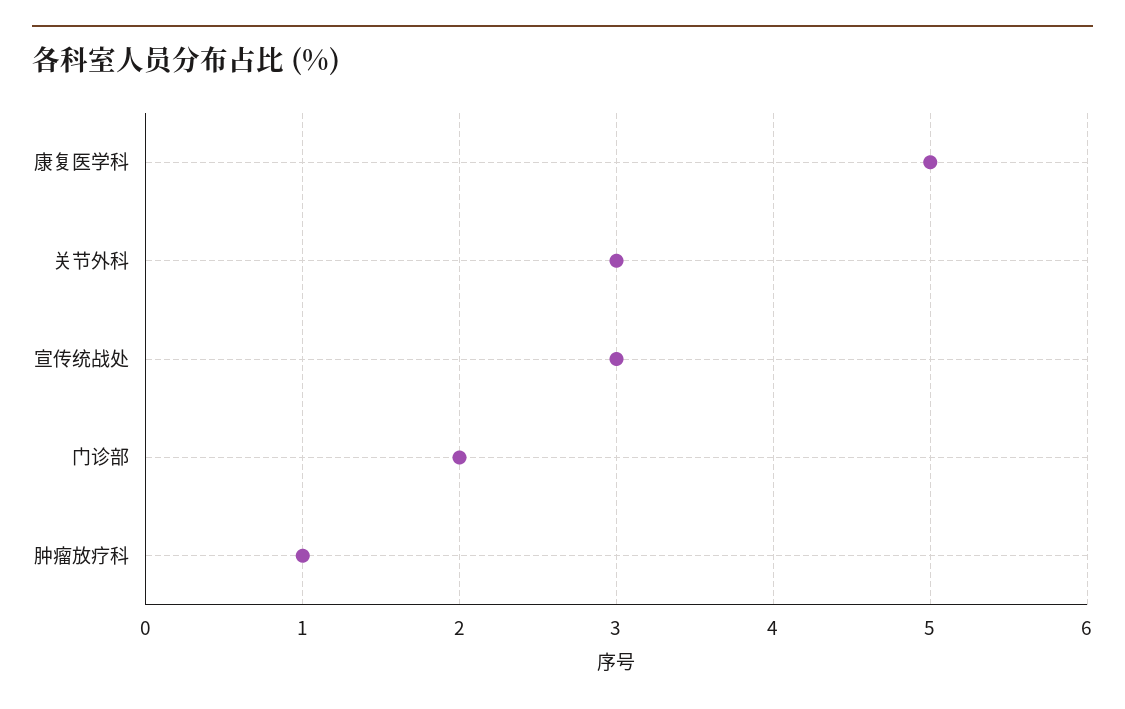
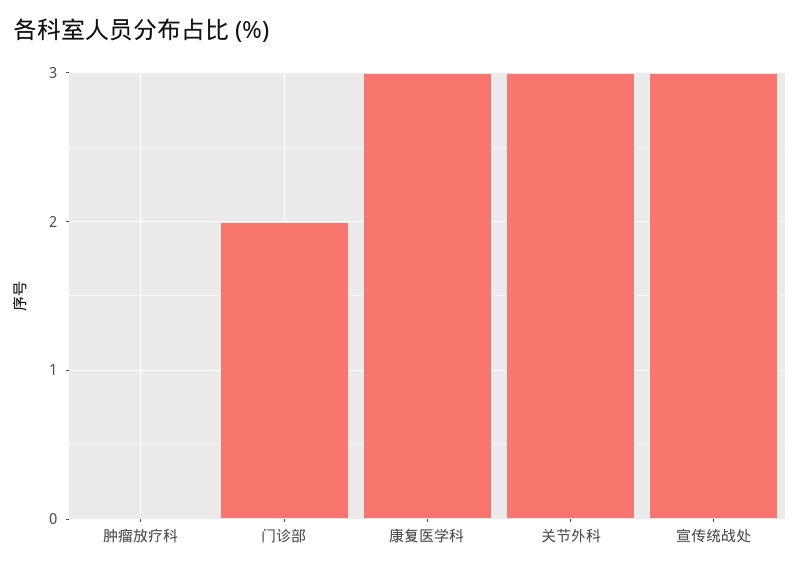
  {
-   "康复医学科": 5,
+   "康复医学科": 3,
    "关节外科": 3,
    "宣传统战处": 3,
    "门诊部": 2,
-   "肿瘤放疗科": 1
+   "肿瘤放疗科": 0
  }

